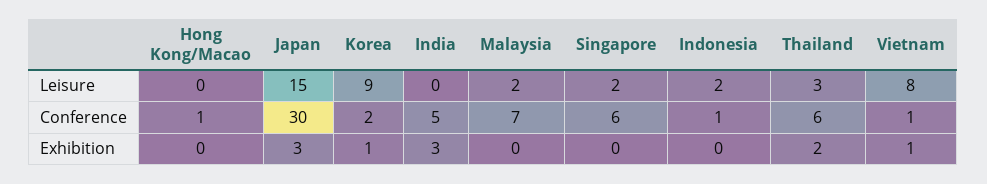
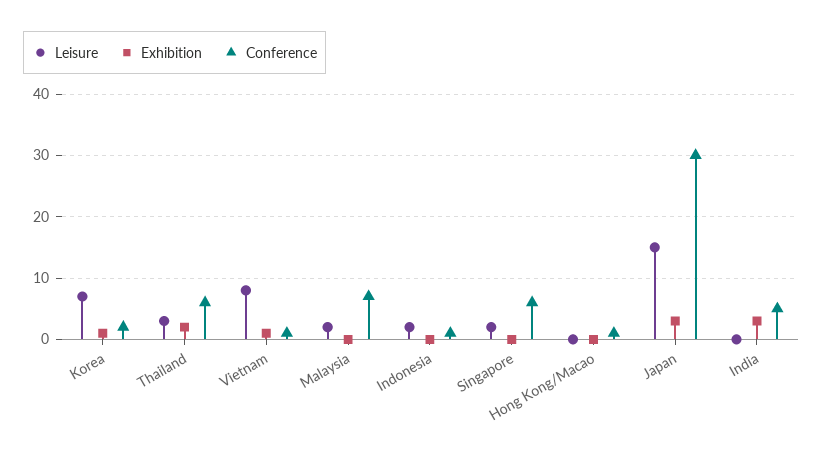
  {
    "Leisure": {
      "Hong Kong/Macao": 0,
      "Japan": 15,
-     "Korea": 9,
+     "Korea": 7,
      "India": 0,
      "Malaysia": 2,
      "Singapore": 2,
      "Indonesia": 2,
      "Thailand": 3,
      "Vietnam": 8
    },
    "Conference": {
      "Hong Kong/Macao": 1,
      "Japan": 30,
      "Korea": 2,
      "India": 5,
      "Malaysia": 7,
      "Singapore": 6,
      "Indonesia": 1,
      "Thailand": 6,
      "Vietnam": 1
    },
    "Exhibition": {
      "Hong Kong/Macao": 0,
      "Japan": 3,
      "Korea": 1,
      "India": 3,
      "Malaysia": 0,
      "Singapore": 0,
      "Indonesia": 0,
      "Thailand": 2,
      "Vietnam": 1
    }
  }

